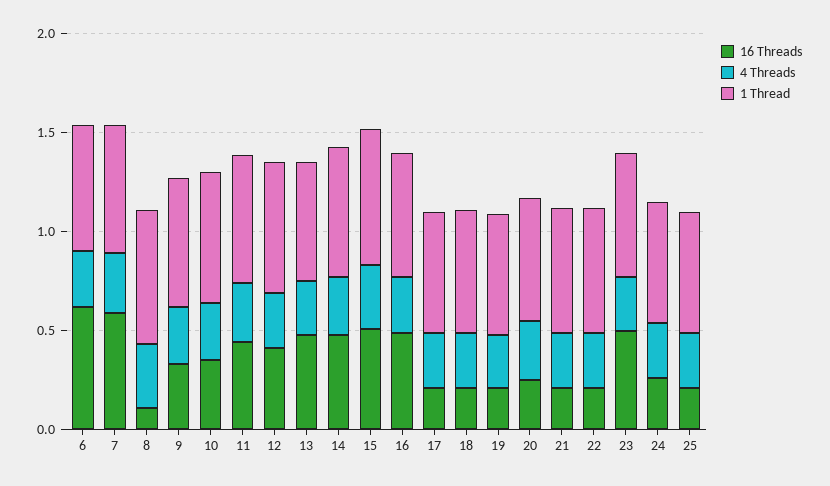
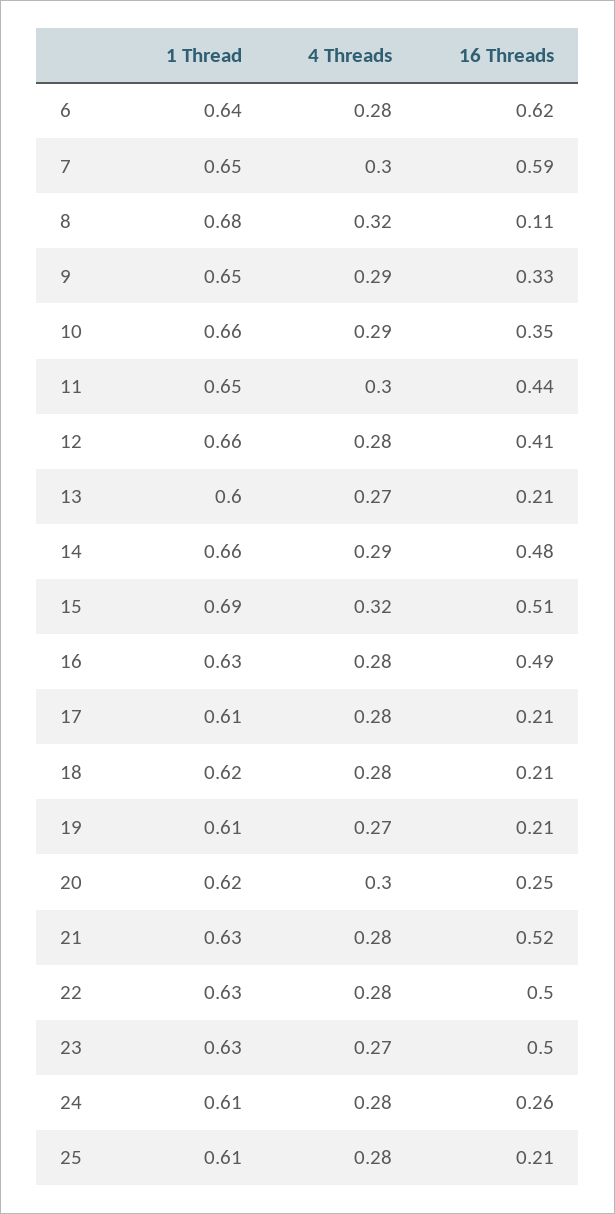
  {
    "16 Threads": {
      "6": 0.62,
      "7": 0.59,
      "8": 0.11,
      "9": 0.33,
      "10": 0.35,
      "11": 0.44,
      "12": 0.41,
-     "13": 0.5,
+     "13": 0.21,
      "14": 0.48,
      "15": 0.51,
      "16": 0.49,
      "17": 0.21,
      "18": 0.21,
      "19": 0.21,
      "20": 0.25,
-     "21": 0.2,
+     "21": 0.52,
-     "22": 0.2,
+     "22": 0.5,
      "23": 0.5,
      "24": 0.26,
      "25": 0.21
    },
    "4 Threads": {
      "6": 0.28,
      "7": 0.3,
      "8": 0.32,
      "9": 0.29,
      "10": 0.29,
      "11": 0.3,
      "12": 0.28,
      "13": 0.27,
      "14": 0.29,
      "15": 0.32,
      "16": 0.28,
      "17": 0.28,
      "18": 0.28,
      "19": 0.27,
      "20": 0.3,
      "21": 0.28,
      "22": 0.28,
      "23": 0.27,
      "24": 0.28,
      "25": 0.28
    },
    "1 Thread": {
      "6": 0.64,
      "7": 0.65,
      "8": 0.68,
      "9": 0.65,
      "10": 0.66,
      "11": 0.65,
      "12": 0.66,
      "13": 0.6,
      "14": 0.66,
      "15": 0.69,
      "16": 0.63,
      "17": 0.61,
      "18": 0.62,
      "19": 0.61,
      "20": 0.62,
      "21": 0.63,
      "22": 0.63,
      "23": 0.63,
      "24": 0.61,
      "25": 0.61
    }
  }

